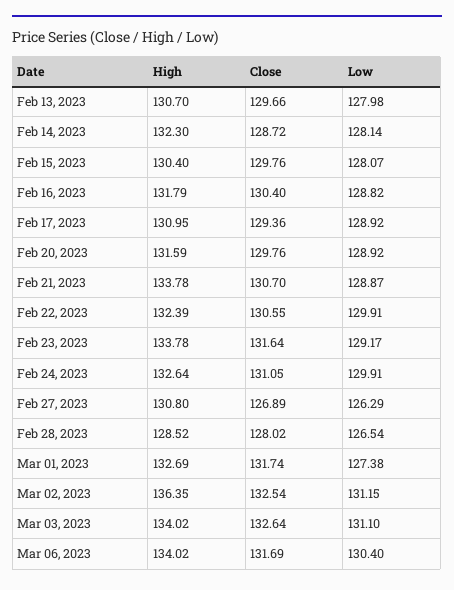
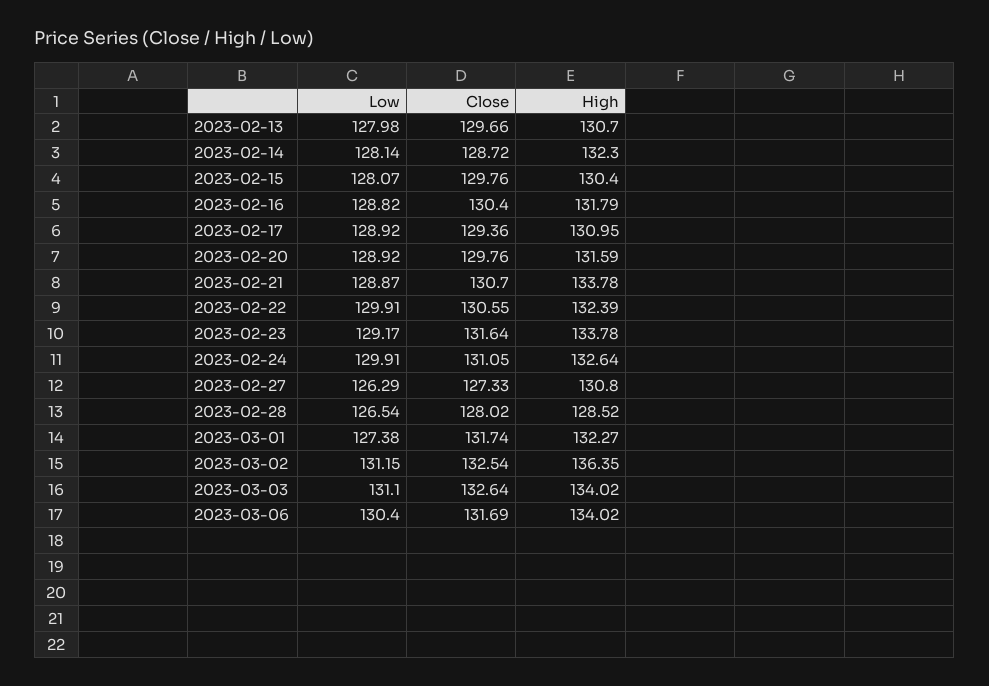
  {
    "High": {
      "Feb 13, 2023": 130.7,
      "Feb 14, 2023": 132.3,
      "Feb 15, 2023": 130.4,
      "Feb 16, 2023": 131.79,
      "Feb 17, 2023": 130.95,
      "Feb 20, 2023": 131.59,
      "Feb 21, 2023": 133.78,
      "Feb 22, 2023": 132.39,
      "Feb 23, 2023": 133.78,
      "Feb 24, 2023": 132.64,
      "Feb 27, 2023": 130.8,
      "Feb 28, 2023": 128.52,
-     "Mar 01, 2023": 132.69,
+     "Mar 01, 2023": 132.27,
      "Mar 02, 2023": 136.35,
      "Mar 03, 2023": 134.02,
      "Mar 06, 2023": 134.02
    },
    "Close": {
      "Feb 13, 2023": 129.66,
      "Feb 14, 2023": 128.72,
      "Feb 15, 2023": 129.76,
      "Feb 16, 2023": 130.4,
      "Feb 17, 2023": 129.36,
      "Feb 20, 2023": 129.76,
      "Feb 21, 2023": 130.7,
      "Feb 22, 2023": 130.55,
      "Feb 23, 2023": 131.64,
      "Feb 24, 2023": 131.05,
-     "Feb 27, 2023": 126.89,
+     "Feb 27, 2023": 127.33,
      "Feb 28, 2023": 128.02,
      "Mar 01, 2023": 131.74,
      "Mar 02, 2023": 132.54,
      "Mar 03, 2023": 132.64,
      "Mar 06, 2023": 131.69
    },
    "Low": {
      "Feb 13, 2023": 127.98,
      "Feb 14, 2023": 128.14,
      "Feb 15, 2023": 128.07,
      "Feb 16, 2023": 128.82,
      "Feb 17, 2023": 128.92,
      "Feb 20, 2023": 128.92,
      "Feb 21, 2023": 128.87,
      "Feb 22, 2023": 129.91,
      "Feb 23, 2023": 129.17,
      "Feb 24, 2023": 129.91,
      "Feb 27, 2023": 126.29,
      "Feb 28, 2023": 126.54,
      "Mar 01, 2023": 127.38,
      "Mar 02, 2023": 131.15,
      "Mar 03, 2023": 131.1,
      "Mar 06, 2023": 130.4
    }
  }

